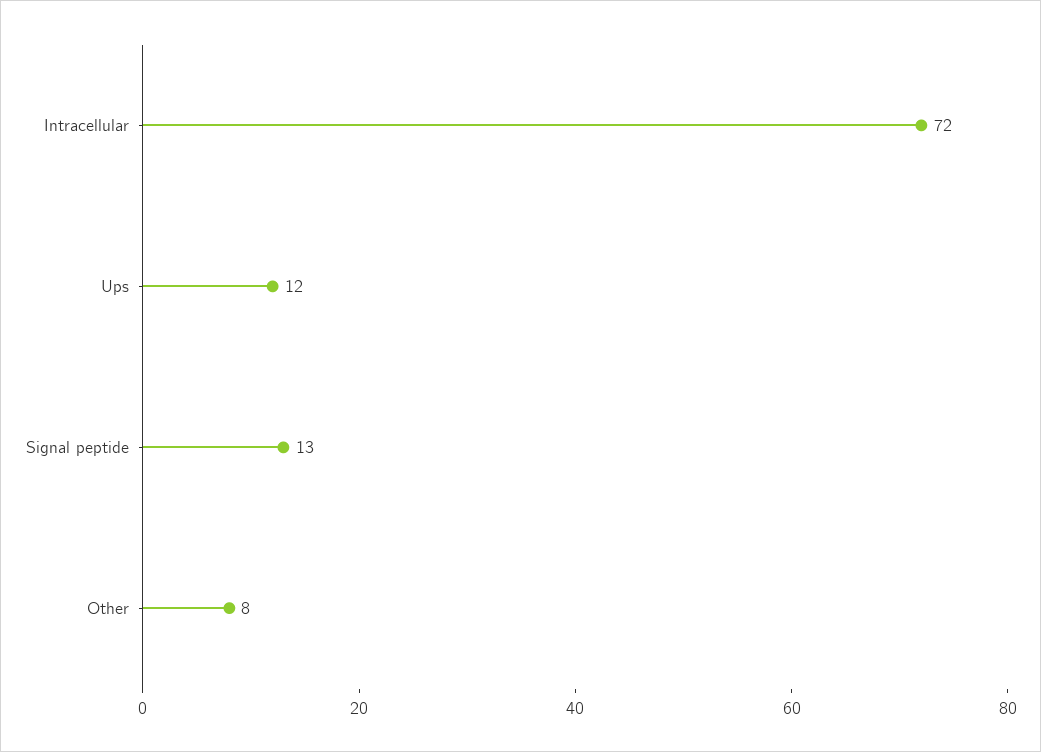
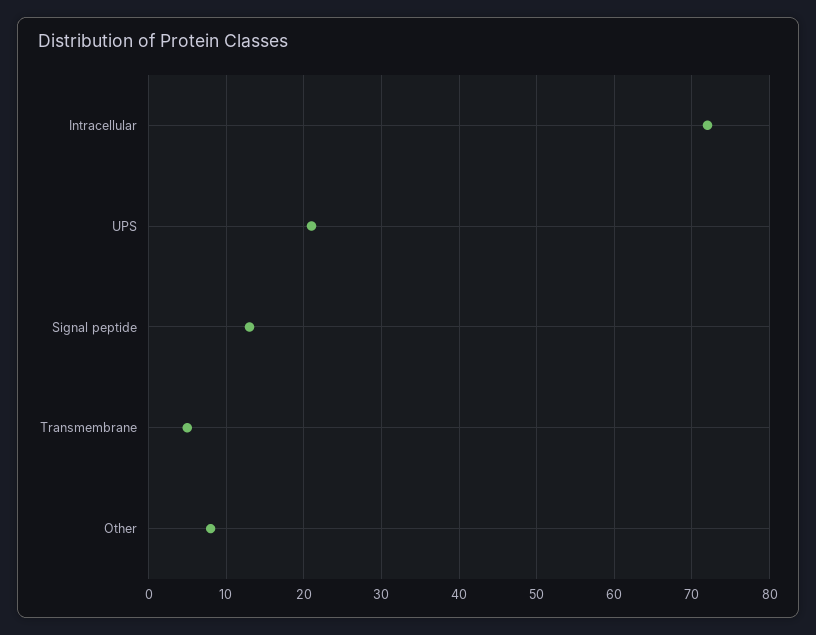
  {
    "Intracellular": 72,
-   "Ups": 12,
+   "Ups": 21,
    "Signal peptide": 13,
-   "Other": 8
+   "Other": 8,
+   "Transmembrane": 5
  }

